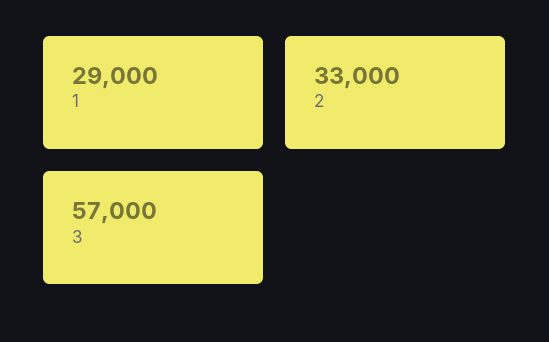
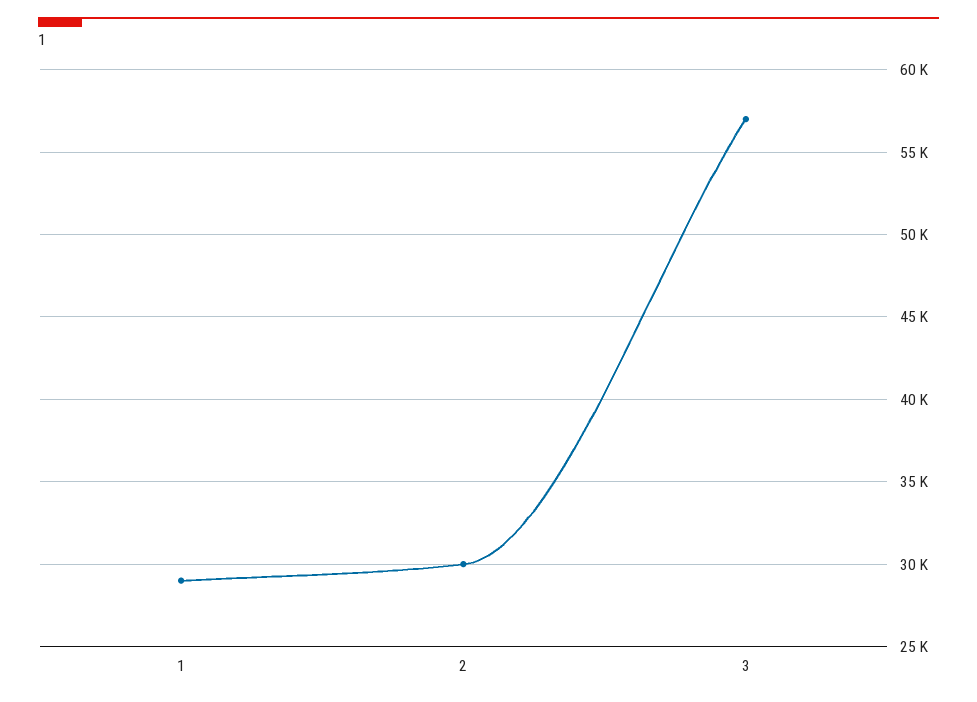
  {
    "1": 29000,
-   "2": 33000,
+   "2": 30000,
    "3": 57000
  }

